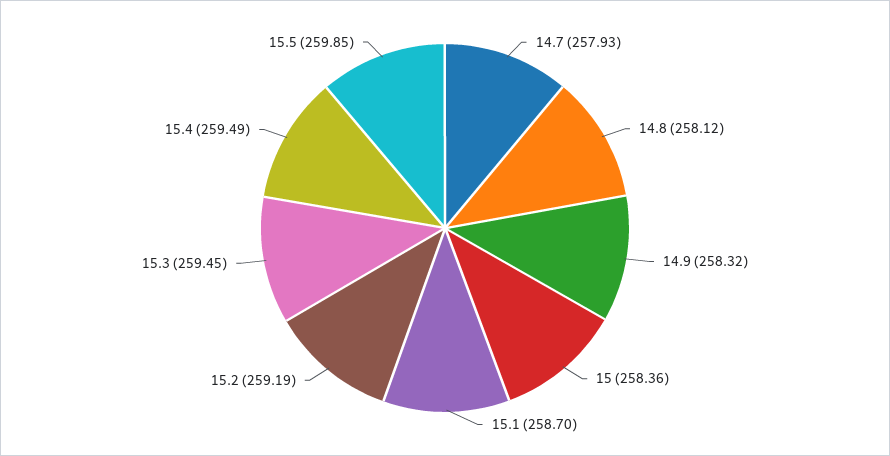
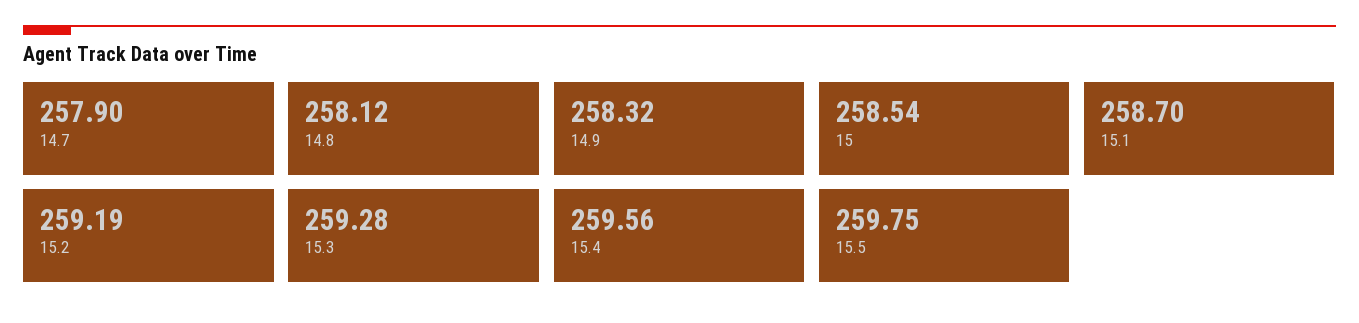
  {
-   "14.7": 257.93,
+   "14.7": 257.9,
    "14.8": 258.12,
    "14.9": 258.32,
-   "15": 258.36,
+   "15": 258.54,
    "15.1": 258.7,
    "15.2": 259.19,
-   "15.3": 259.45,
+   "15.3": 259.28,
-   "15.4": 259.49,
+   "15.4": 259.56,
-   "15.5": 259.85
+   "15.5": 259.75
  }

